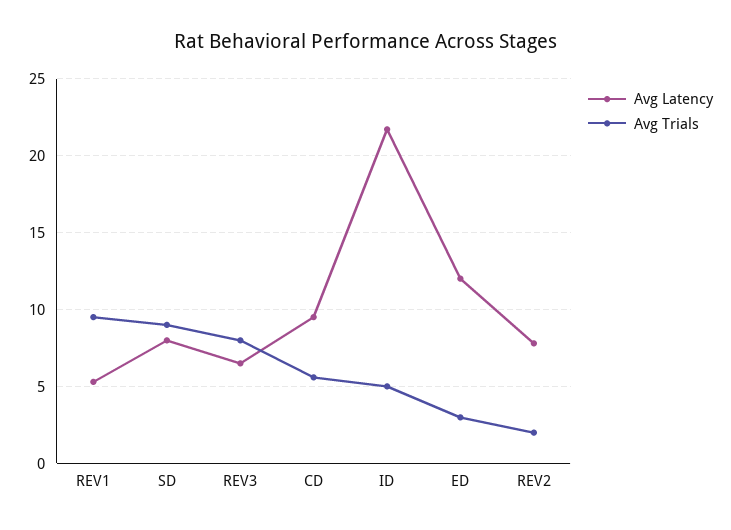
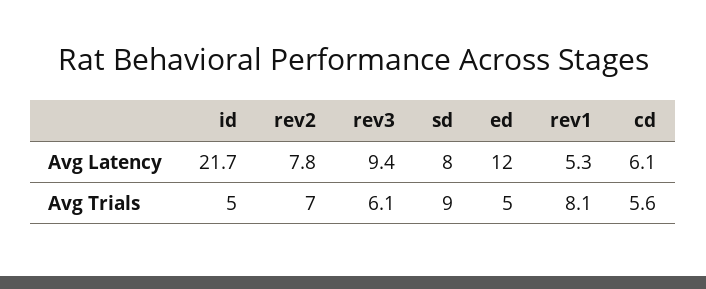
  {
    "Avg Latency": {
      "REV1": 5.3,
      "SD": 8,
-     "REV3": 6.5,
+     "REV3": 9.4,
-     "CD": 9.5,
+     "CD": 6.1,
      "ID": 21.7,
      "ED": 12,
      "REV2": 7.8
    },
    "Avg Trials": {
-     "REV1": 9.5,
+     "REV1": 8.1,
      "SD": 9,
-     "REV3": 8,
+     "REV3": 6.1,
      "CD": 5.6,
      "ID": 5,
-     "ED": 3,
+     "ED": 5,
-     "REV2": 2
+     "REV2": 7
    }
  }

